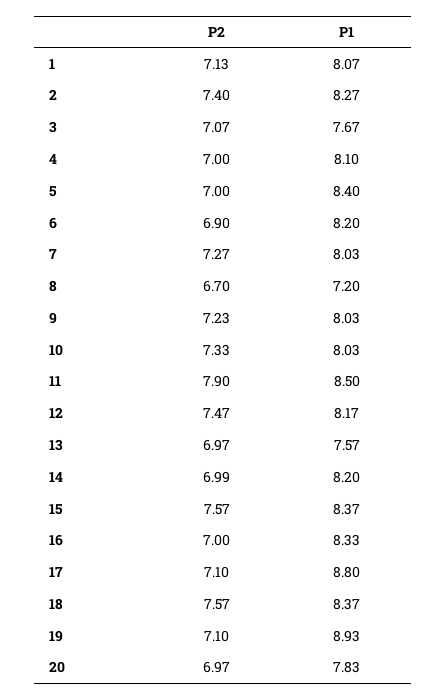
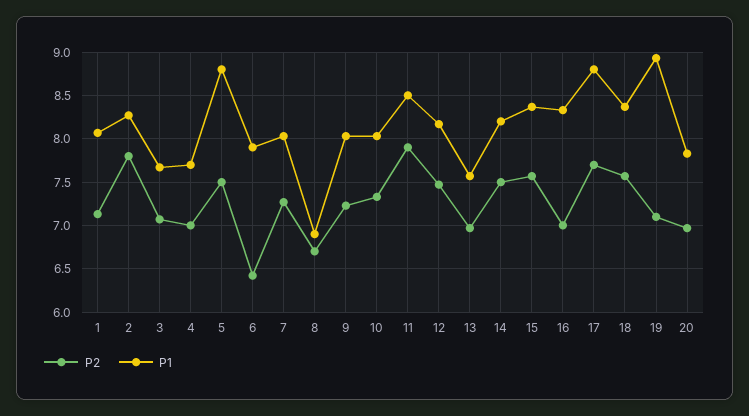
  {
    "P2": {
      "1": 7.13,
-     "2": 7.4,
+     "2": 7.8,
      "3": 7.07,
      "4": 7,
-     "5": 7,
+     "5": 7.5,
-     "6": 6.9,
+     "6": 6.4,
      "7": 7.27,
      "8": 6.7,
      "9": 7.23,
      "10": 7.33,
      "11": 7.9,
      "12": 7.47,
      "13": 6.97,
-     "14": 6.99,
+     "14": 7.5,
      "15": 7.57,
      "16": 7,
-     "17": 7.1,
+     "17": 7.7,
      "18": 7.57,
      "19": 7.1,
      "20": 6.97
    },
    "P1": {
      "1": 8.07,
      "2": 8.27,
      "3": 7.67,
-     "4": 8.1,
+     "4": 7.7,
-     "5": 8.4,
+     "5": 8.8,
-     "6": 8.2,
+     "6": 7.9,
      "7": 8.03,
-     "8": 7.2,
+     "8": 6.9,
      "9": 8.03,
      "10": 8.03,
      "11": 8.5,
      "12": 8.17,
      "13": 7.57,
      "14": 8.2,
      "15": 8.37,
      "16": 8.33,
      "17": 8.8,
      "18": 8.37,
      "19": 8.93,
      "20": 7.83
    }
  }

